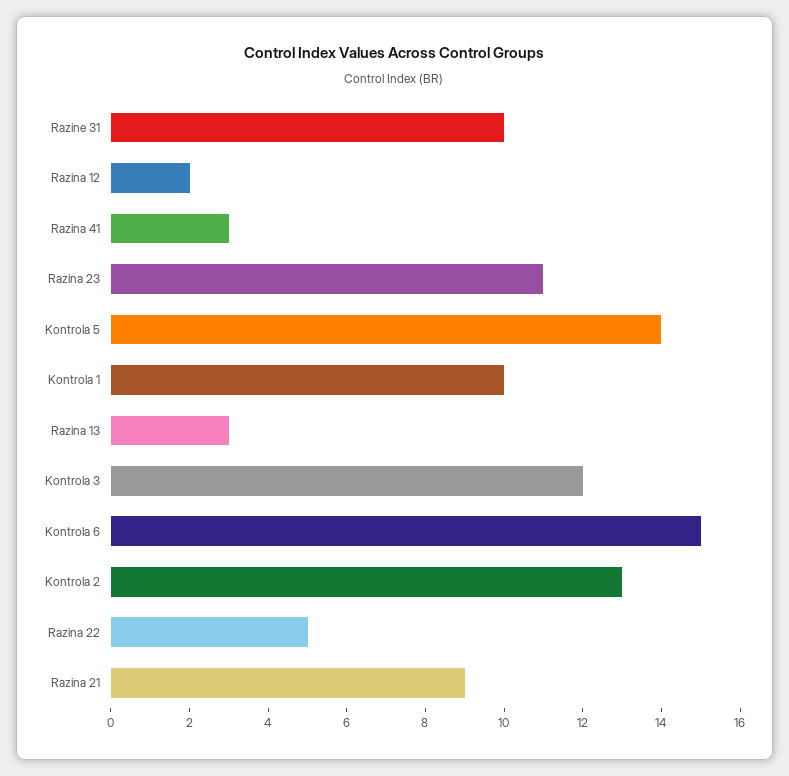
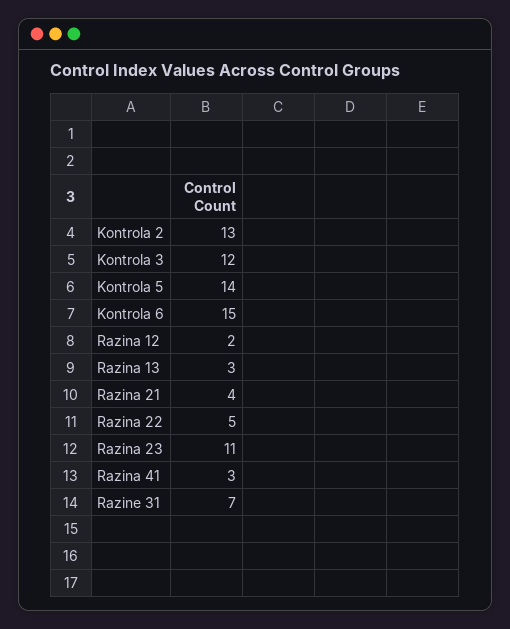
  {
-   "Razine 31": 10,
+   "Razine 31": 7,
    "Razina 12": 2,
    "Razina 41": 3,
    "Razina 23": 11,
    "Kontrola 5": 14,
-   "Kontrola 1": 10,
    "Razina 13": 3,
    "Kontrola 3": 12,
    "Kontrola 6": 15,
    "Kontrola 2": 13,
    "Razina 22": 5,
-   "Razina 21": 9
+   "Razina 21": 4
  }

